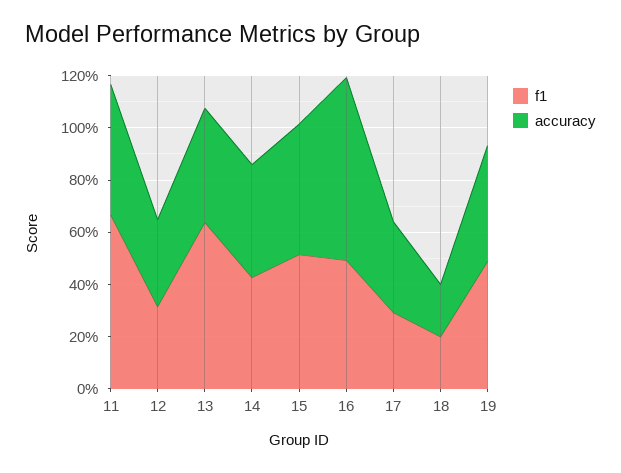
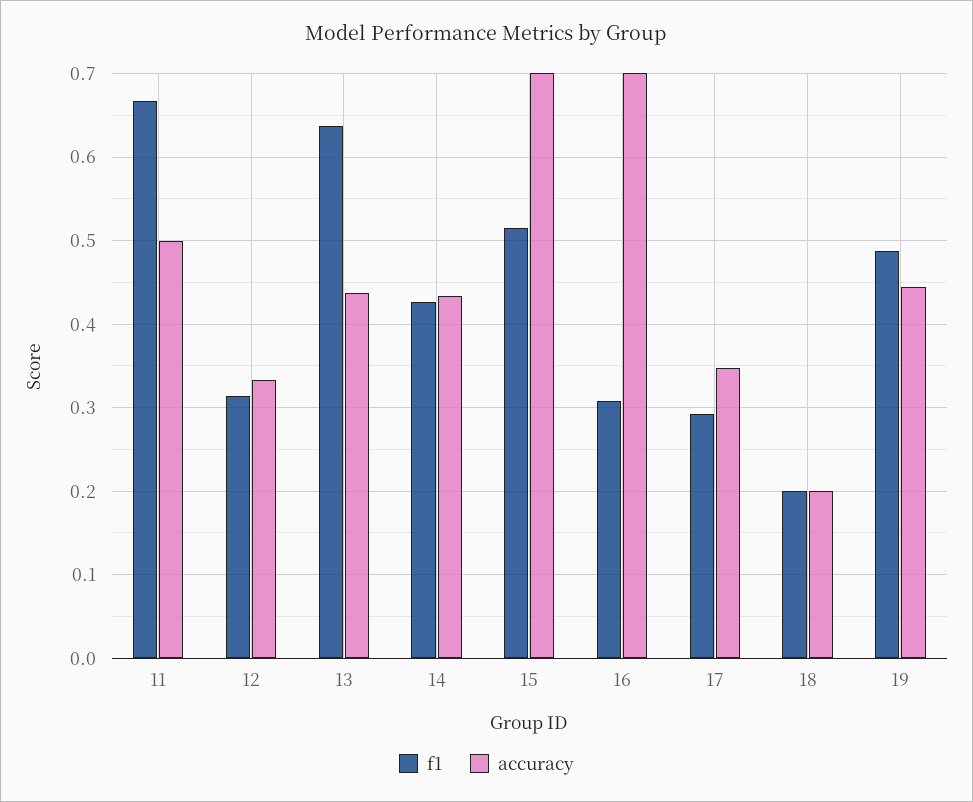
  {
    "f1": {
      "11": 0.67,
      "12": 0.31,
      "13": 0.64,
      "14": 0.43,
      "15": 0.51,
-     "16": 0.5,
+     "16": 0.31,
      "17": 0.29,
      "18": 0.2,
      "19": 0.49
    },
    "accuracy": {
      "11": 0.5,
      "12": 0.33,
      "13": 0.44,
      "14": 0.43,
-     "15": 0.5,
+     "15": 0.7,
      "16": 0.7,
      "17": 0.35,
      "18": 0.2,
      "19": 0.44
    }
  }

